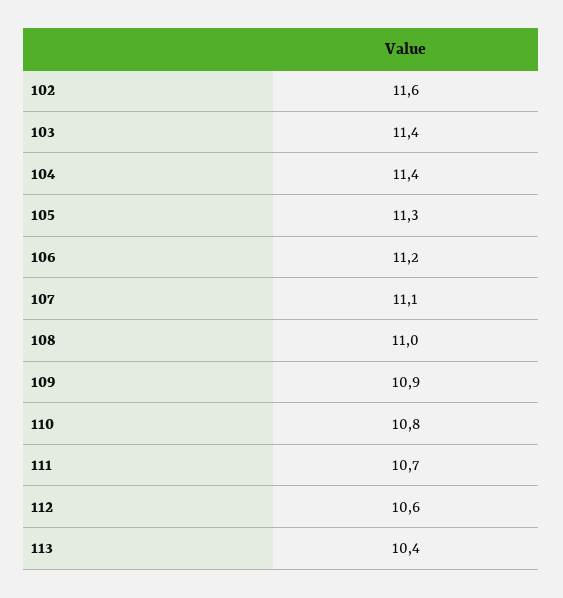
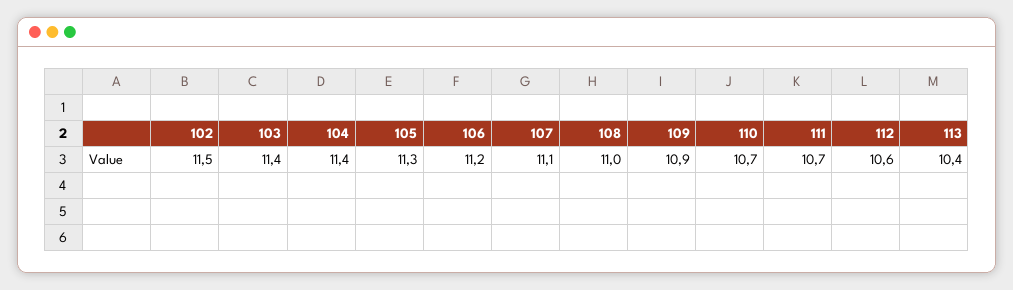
  {
-   "102": 11.6,
+   "102": 11.5,
    "103": 11.4,
    "104": 11.4,
    "105": 11.3,
    "106": 11.2,
    "107": 11.1,
    "108": 11,
    "109": 10.9,
-   "110": 10.8,
+   "110": 10.7,
    "111": 10.7,
    "112": 10.6,
    "113": 10.4
  }

